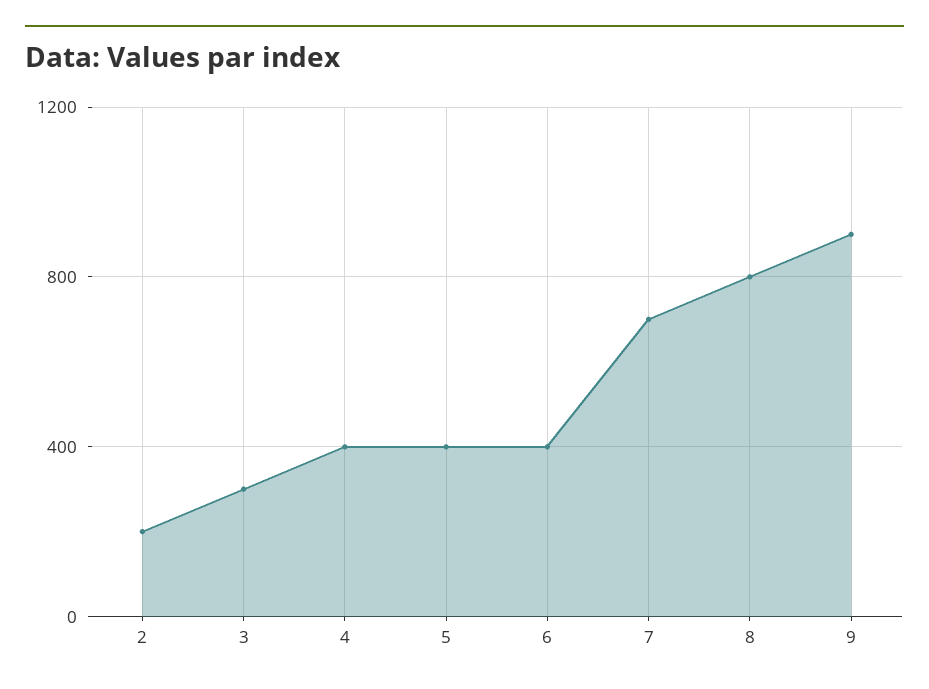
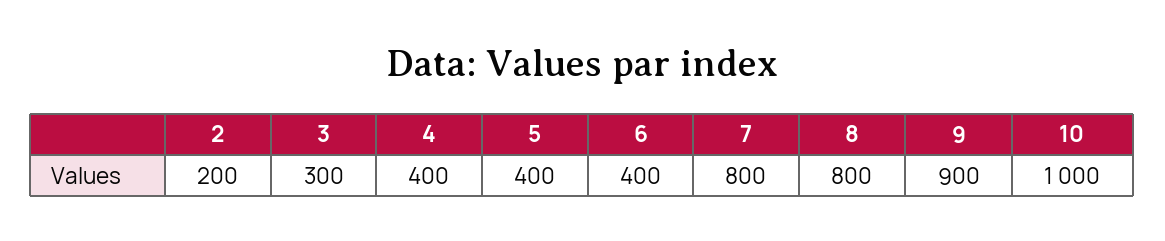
  {
    "2": 200,
    "3": 300,
    "4": 400,
    "5": 400,
    "6": 400,
-   "7": 700,
+   "7": 800,
    "8": 800,
-   "9": 900
+   "9": 900,
+   "10": 1000
  }

